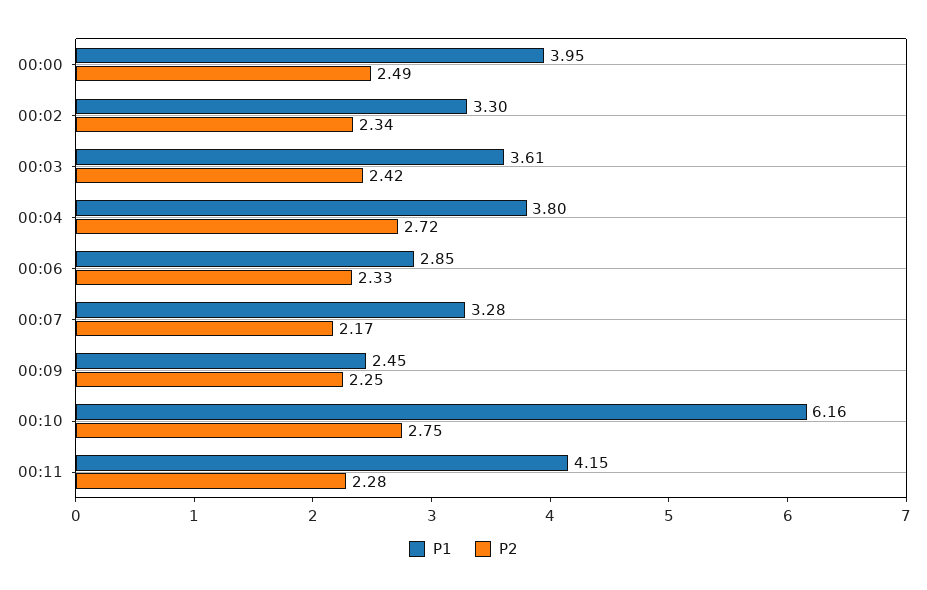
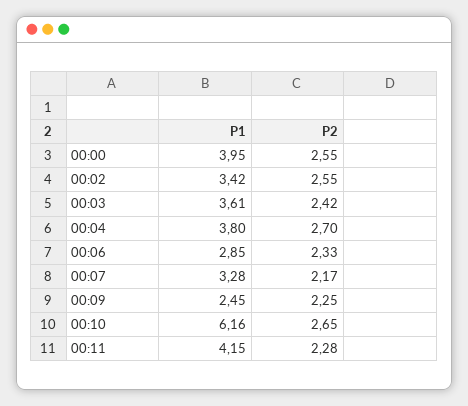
  {
    "P1": {
      "00:00": 3.95,
-     "00:02": 3.3,
+     "00:02": 3.42,
      "00:03": 3.61,
      "00:04": 3.8,
      "00:06": 2.85,
      "00:07": 3.28,
      "00:09": 2.45,
      "00:10": 6.16,
      "00:11": 4.15
    },
    "P2": {
-     "00:00": 2.49,
+     "00:00": 2.55,
-     "00:02": 2.34,
+     "00:02": 2.55,
      "00:03": 2.42,
-     "00:04": 2.72,
+     "00:04": 2.7,
      "00:06": 2.33,
      "00:07": 2.17,
      "00:09": 2.25,
-     "00:10": 2.75,
+     "00:10": 2.65,
      "00:11": 2.28
    }
  }

